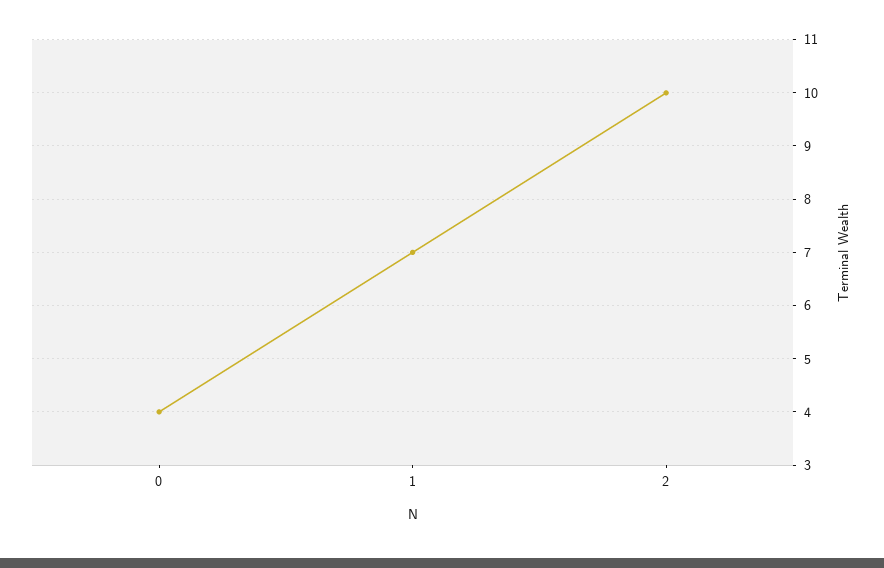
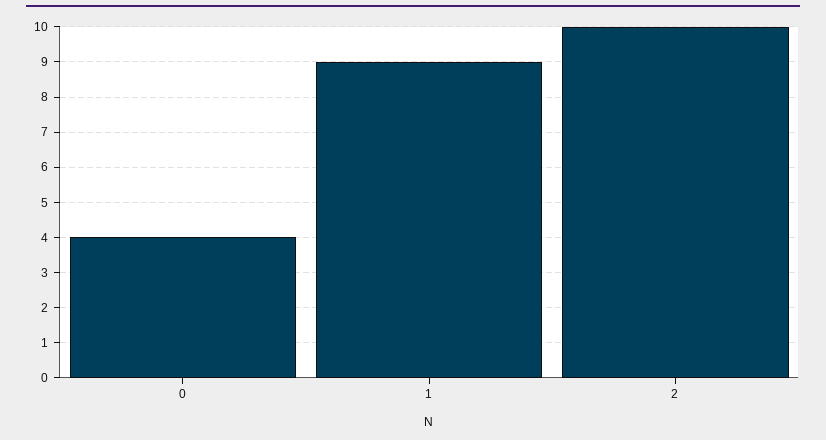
  {
    "0": 4,
-   "1": 7,
+   "1": 9,
    "2": 10
  }

